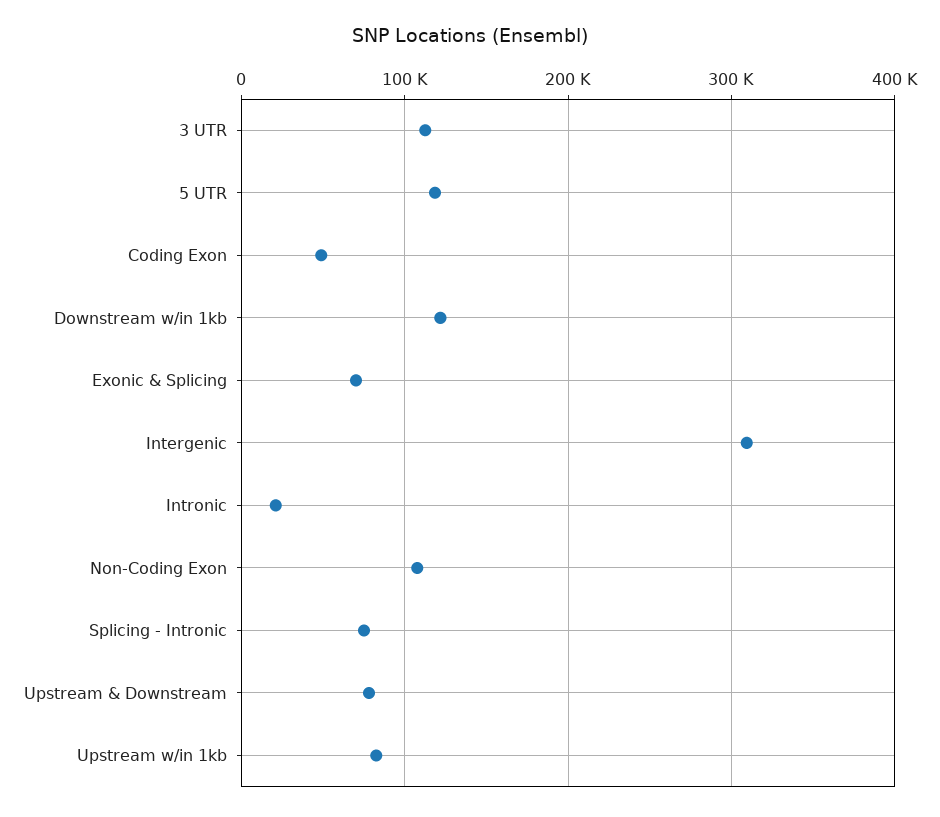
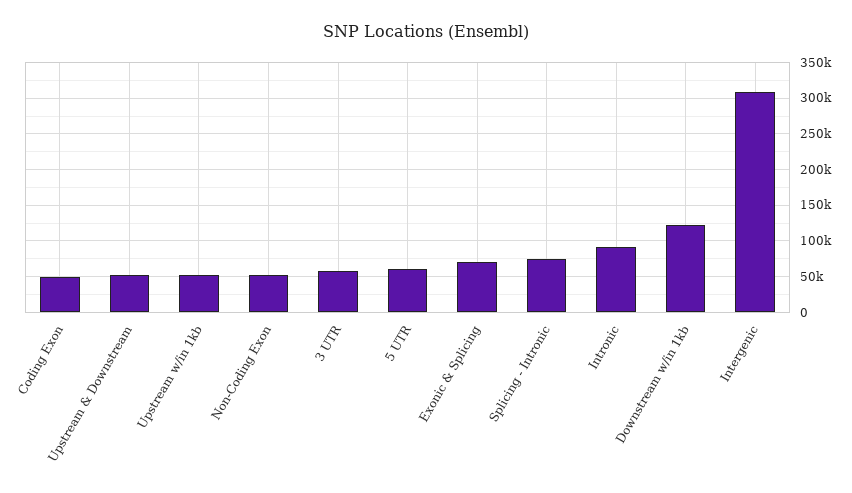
  {
-   "3 UTR": 110000,
+   "3 UTR": 60000,
-   "5 UTR": 120000,
+   "5 UTR": 60000,
    "Coding Exon": 50000,
    "Downstream w/in 1kb": 120000,
    "Exonic & Splicing": 70000,
    "Intergenic": 310000,
-   "Intronic": 20000,
+   "Intronic": 90000,
-   "Non-Coding Exon": 110000,
+   "Non-Coding Exon": 50000,
    "Splicing - Intronic": 80000,
-   "Upstream & Downstream": 80000,
+   "Upstream & Downstream": 50000,
-   "Upstream w/in 1kb": 80000
+   "Upstream w/in 1kb": 50000
  }

